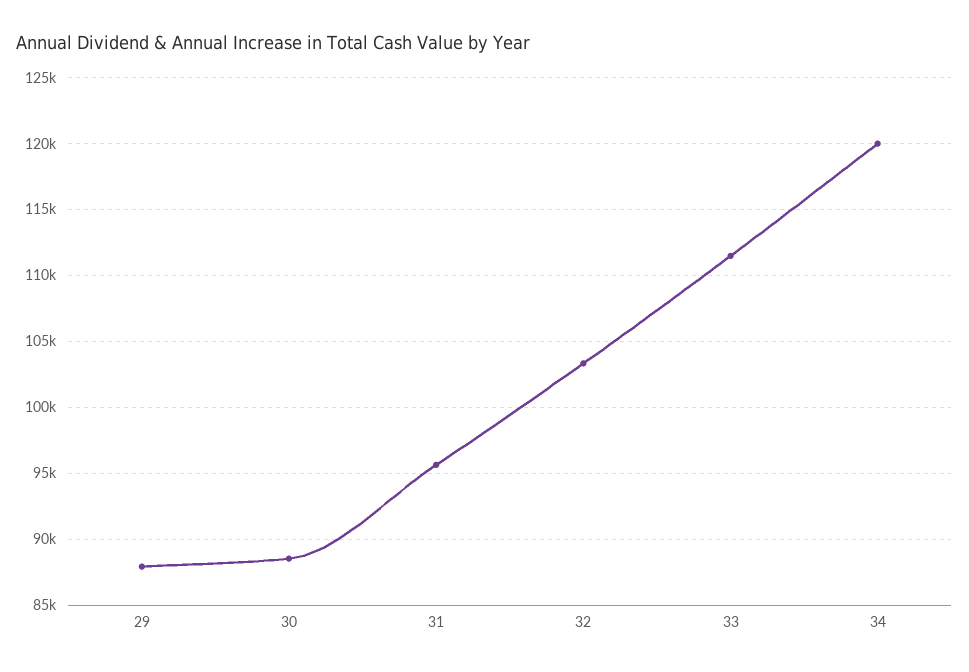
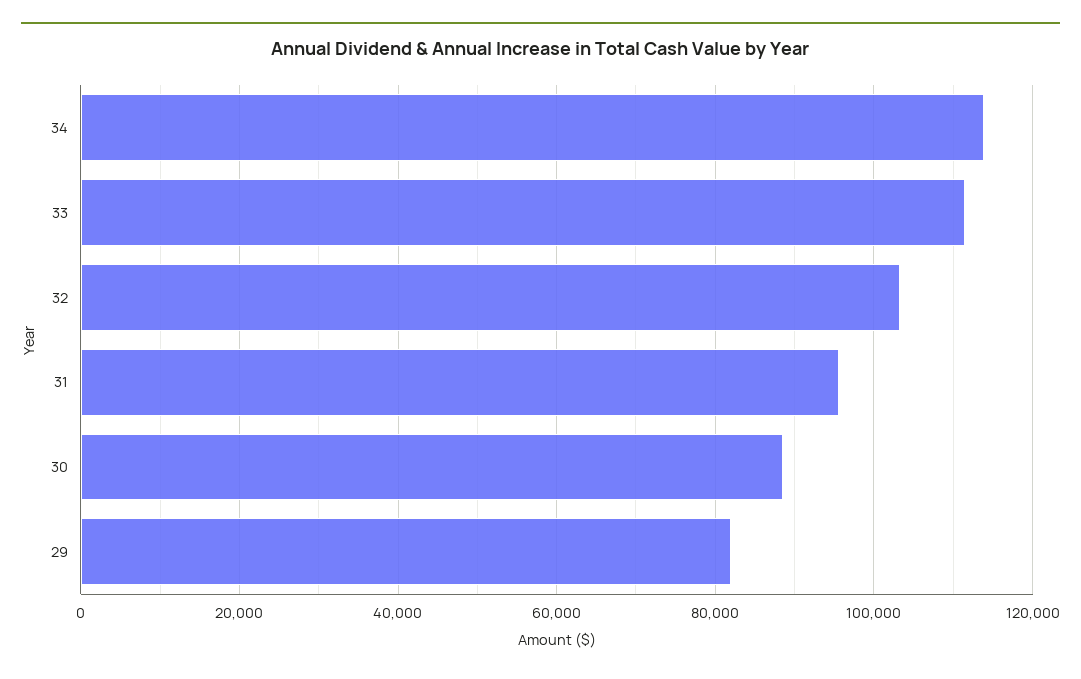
  {
-   "29": 88000,
+   "29": 82000,
    "30": 88500,
    "31": 95500,
    "32": 103500,
    "33": 111500,
-   "34": 120000
+   "34": 114000
  }

